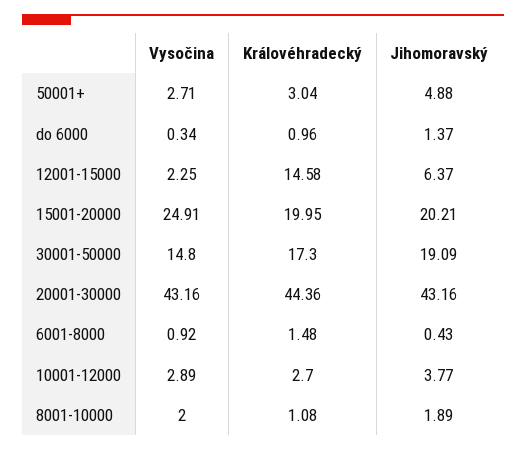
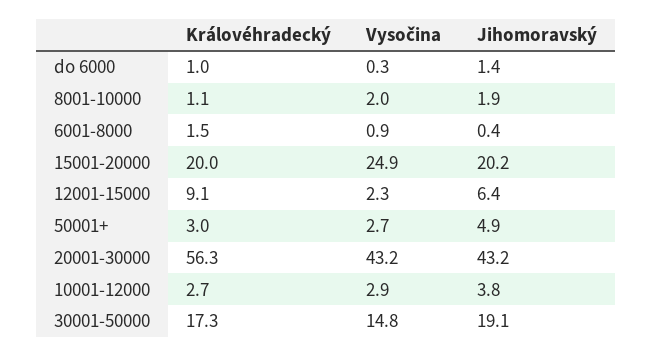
  {
    "Vysočina": {
      "50001+": 2.71,
      "do 6000": 0.34,
      "12001-15000": 2.25,
      "15001-20000": 24.91,
      "30001-50000": 14.8,
      "20001-30000": 43.16,
      "6001-8000": 0.92,
      "10001-12000": 2.89,
      "8001-10000": 2
    },
    "Královéhradecký": {
      "50001+": 3.04,
      "do 6000": 0.96,
-     "12001-15000": 14.58,
+     "12001-15000": 9.1,
      "15001-20000": 19.95,
      "30001-50000": 17.3,
-     "20001-30000": 44.36,
+     "20001-30000": 56.3,
      "6001-8000": 1.48,
      "10001-12000": 2.7,
      "8001-10000": 1.08
    },
    "Jihomoravský": {
      "50001+": 4.88,
      "do 6000": 1.37,
      "12001-15000": 6.37,
      "15001-20000": 20.21,
      "30001-50000": 19.09,
      "20001-30000": 43.16,
      "6001-8000": 0.43,
      "10001-12000": 3.77,
      "8001-10000": 1.89
    }
  }

